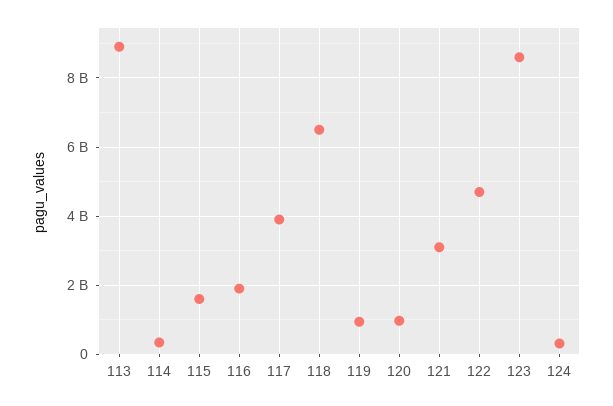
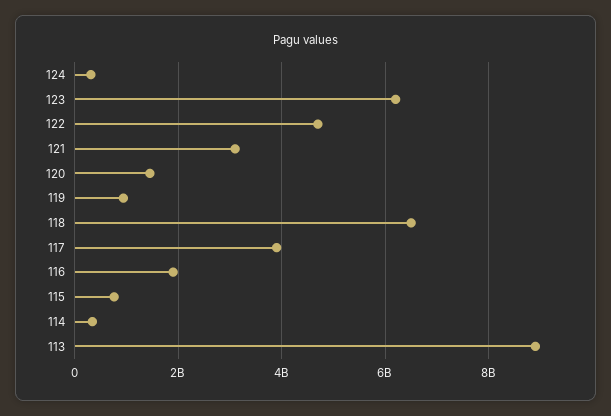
  {
    "113": 9000000000,
    "114": 400000000,
-   "115": 1600000000,
+   "115": 800000000,
    "116": 2000000000,
    "117": 4000000000,
    "118": 6600000000,
    "119": 1000000000,
-   "120": 1000000000,
+   "120": 1400000000,
    "121": 3200000000,
    "122": 4800000000,
-   "123": 8600000000,
+   "123": 6200000000,
    "124": 400000000
  }

